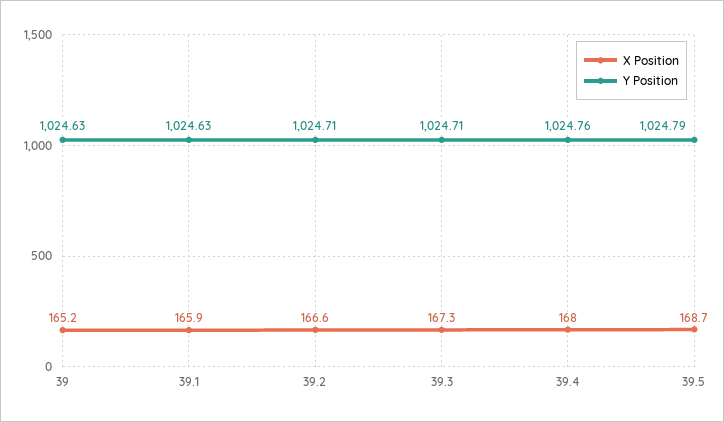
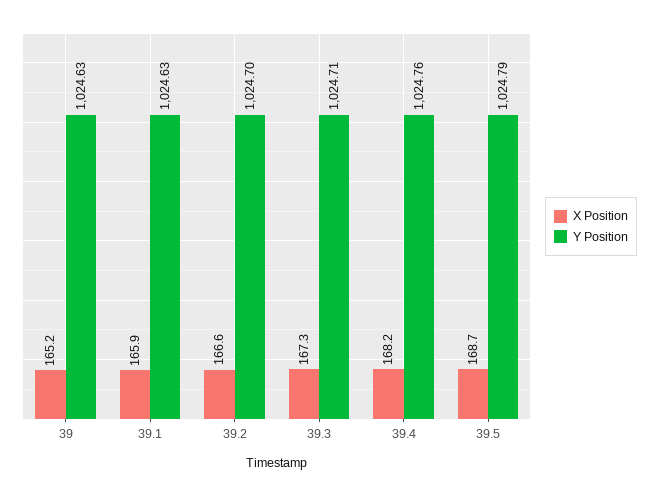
  {
    "X Position": {
      "39": 165.2,
      "39.1": 165.9,
      "39.2": 166.6,
      "39.3": 167.3,
-     "39.4": 168,
+     "39.4": 168.2,
      "39.5": 168.7
    },
    "Y Position": {
      "39": 1024.63,
      "39.1": 1024.63,
-     "39.2": 1024.71,
+     "39.2": 1024.7,
      "39.3": 1024.71,
      "39.4": 1024.76,
      "39.5": 1024.79
    }
  }

